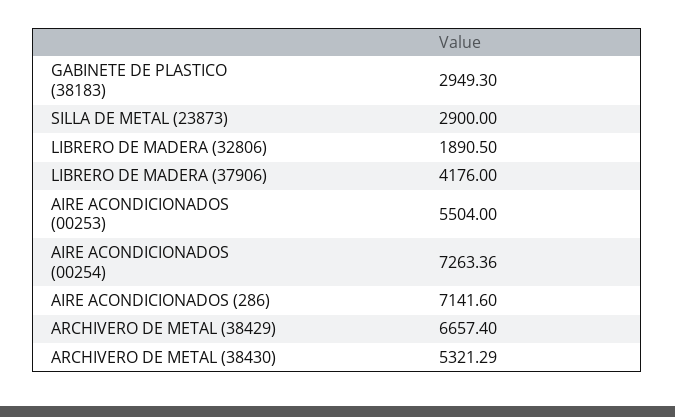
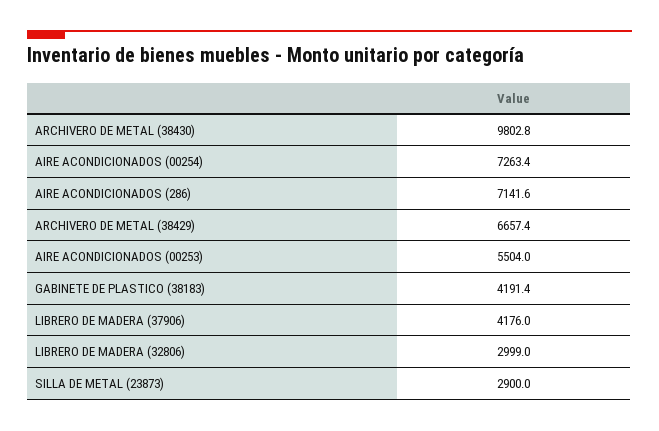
  {
-   "GABINETE DE PLASTICO (38183)": 2949.3,
+   "GABINETE DE PLASTICO (38183)": 4191.4,
    "SILLA DE METAL (23873)": 2900,
-   "LIBRERO DE MADERA (32806)": 1890.5,
+   "LIBRERO DE MADERA (32806)": 2999,
    "LIBRERO DE MADERA (37906)": 4176,
    "AIRE ACONDICIONADOS (00253)": 5504,
    "AIRE ACONDICIONADOS (00254)": 7263.36,
    "AIRE ACONDICIONADOS (286)": 7141.6,
    "ARCHIVERO DE METAL (38429)": 6657.4,
-   "ARCHIVERO DE METAL (38430)": 5321.29
+   "ARCHIVERO DE METAL (38430)": 9802.8
  }

